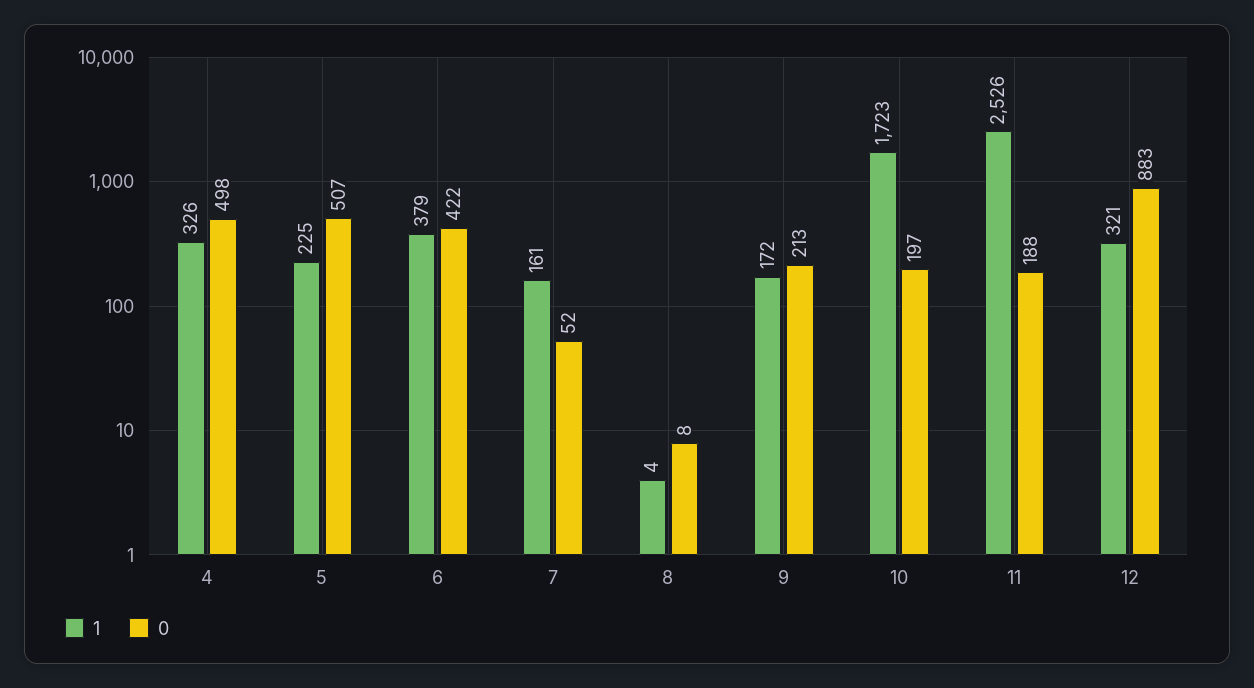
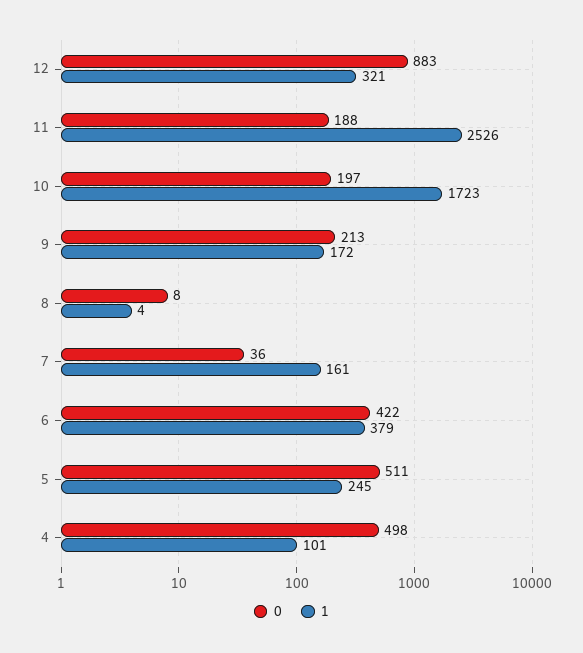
  {
    "1": {
-     "4": 326,
+     "4": 101,
-     "5": 225,
+     "5": 245,
      "6": 379,
      "7": 161,
      "8": 4,
      "9": 172,
      "10": 1723,
      "11": 2526,
      "12": 321
    },
    "0": {
      "4": 498,
-     "5": 507,
+     "5": 511,
      "6": 422,
-     "7": 52,
+     "7": 36,
      "8": 8,
      "9": 213,
      "10": 197,
      "11": 188,
      "12": 883
    }
  }

